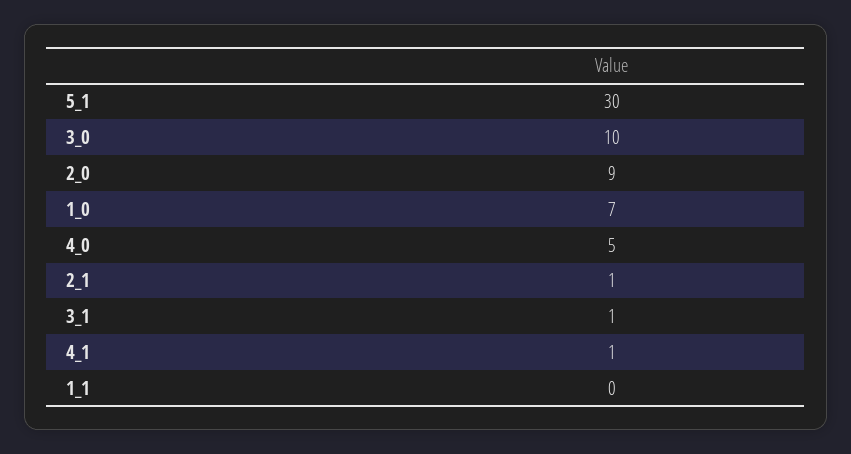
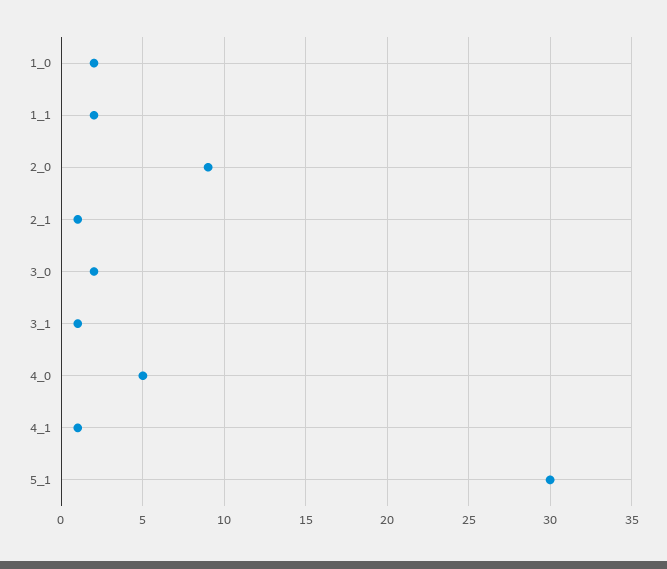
  {
    "5_1": 30,
-   "3_0": 10,
+   "3_0": 2,
    "2_0": 9,
-   "1_0": 7,
+   "1_0": 2,
    "4_0": 5,
    "2_1": 1,
    "3_1": 1,
    "4_1": 1,
-   "1_1": 0
+   "1_1": 2
  }

